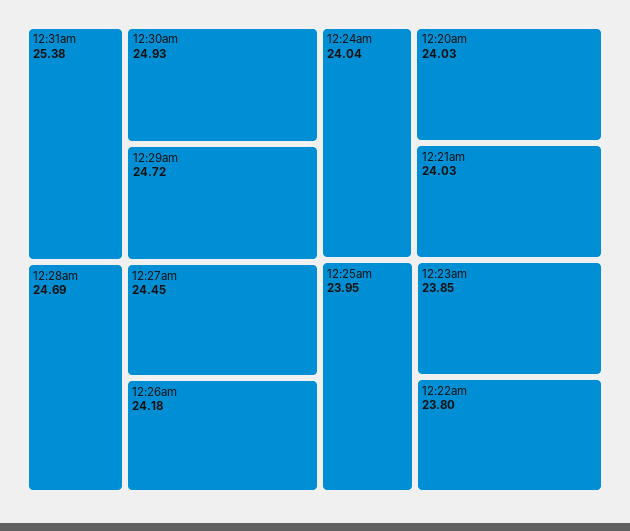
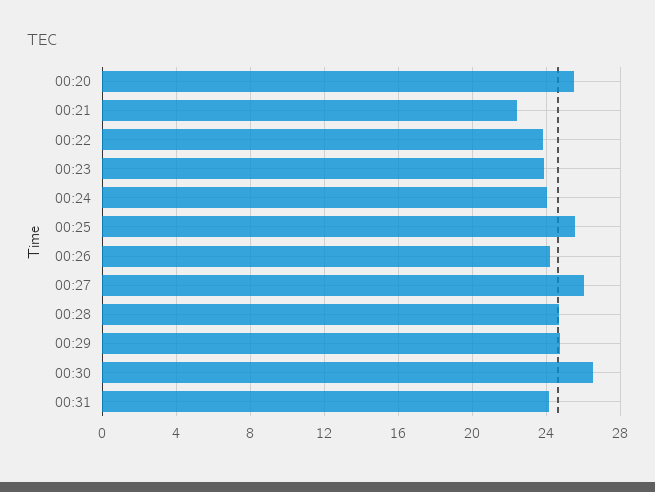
  {
-   "12:31am": 25.38,
+   "12:31am": 24,
-   "12:30am": 24.93,
+   "12:30am": 26.5,
    "12:29am": 24.72,
    "12:28am": 24.69,
-   "12:27am": 24.45,
+   "12:27am": 26,
    "12:26am": 24.18,
    "12:24am": 24.04,
-   "12:20am": 24.03,
+   "12:20am": 25.5,
-   "12:21am": 24.03,
+   "12:21am": 22.5,
-   "12:25am": 23.95,
+   "12:25am": 25.5,
    "12:23am": 23.85,
    "12:22am": 23.8
  }

